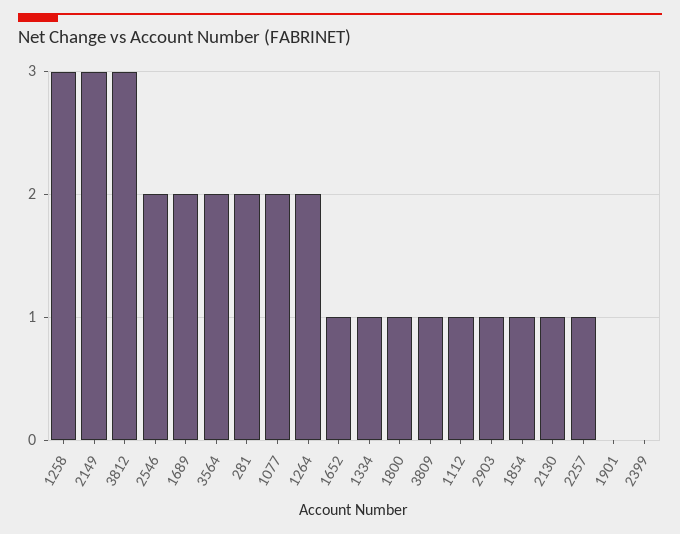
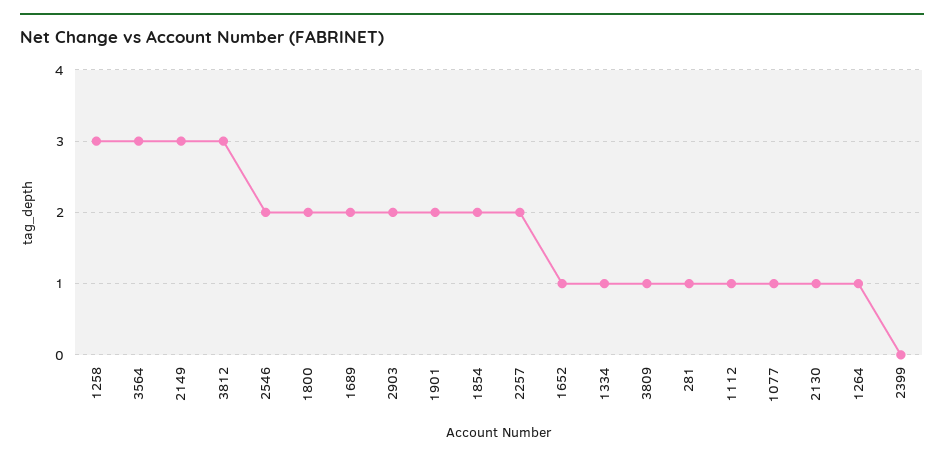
  {
    "1258": 3,
    "2149": 3,
    "3812": 3,
    "2546": 2,
    "1689": 2,
-   "3564": 2,
+   "3564": 3,
-   "281": 2,
+   "281": 1,
-   "1077": 2,
+   "1077": 1,
-   "1264": 2,
+   "1264": 1,
    "1652": 1,
    "1334": 1,
-   "1800": 1,
+   "1800": 2,
    "3809": 1,
    "1112": 1,
-   "2903": 1,
+   "2903": 2,
-   "1854": 1,
+   "1854": 2,
    "2130": 1,
-   "2257": 1,
+   "2257": 2,
-   "1901": 0,
+   "1901": 2,
    "2399": 0
  }

